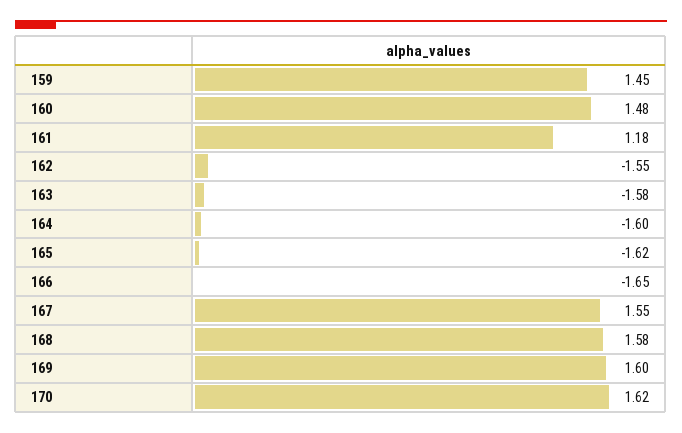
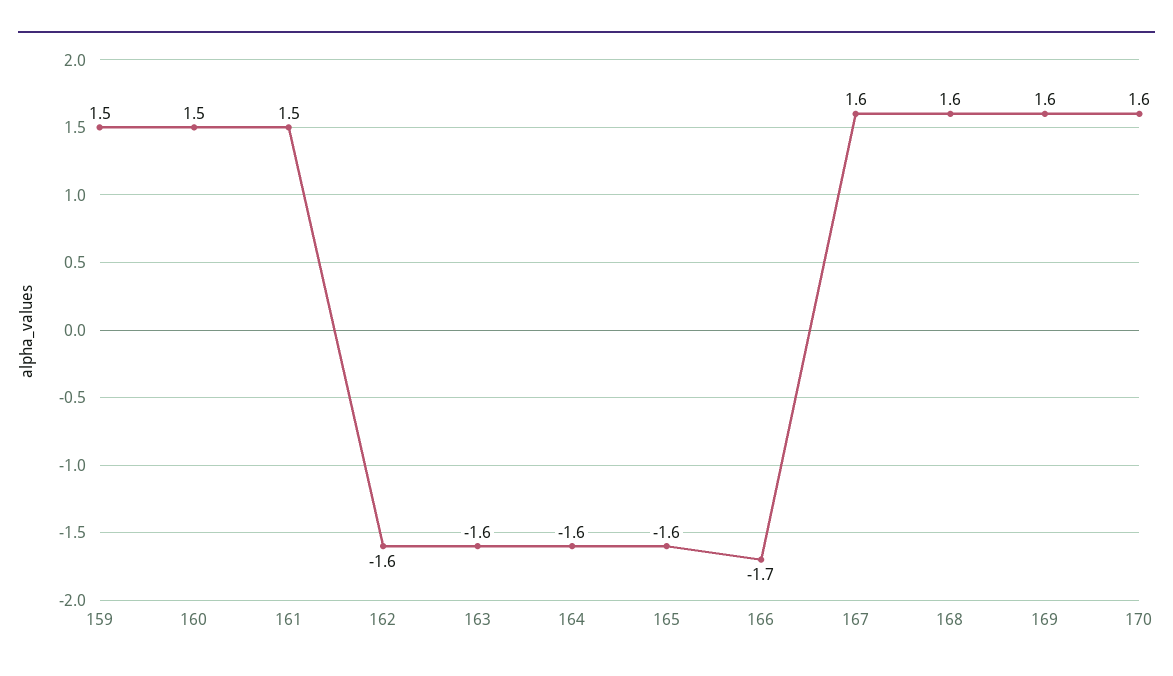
  {
    "159": 1.45,
    "160": 1.48,
-   "161": 1.18,
+   "161": 1.5,
    "162": -1.55,
    "163": -1.58,
    "164": -1.6,
    "165": -1.62,
    "166": -1.65,
    "167": 1.55,
    "168": 1.58,
    "169": 1.6,
    "170": 1.62
  }

